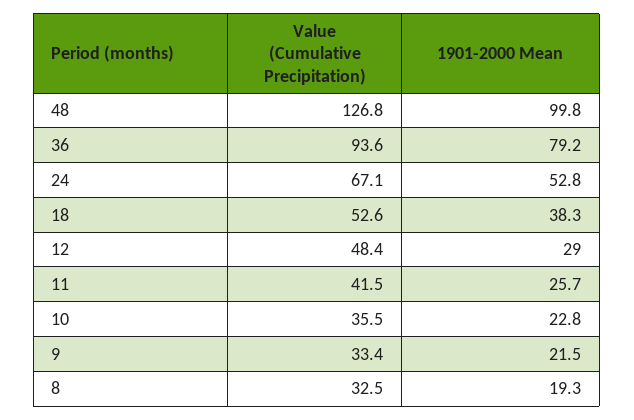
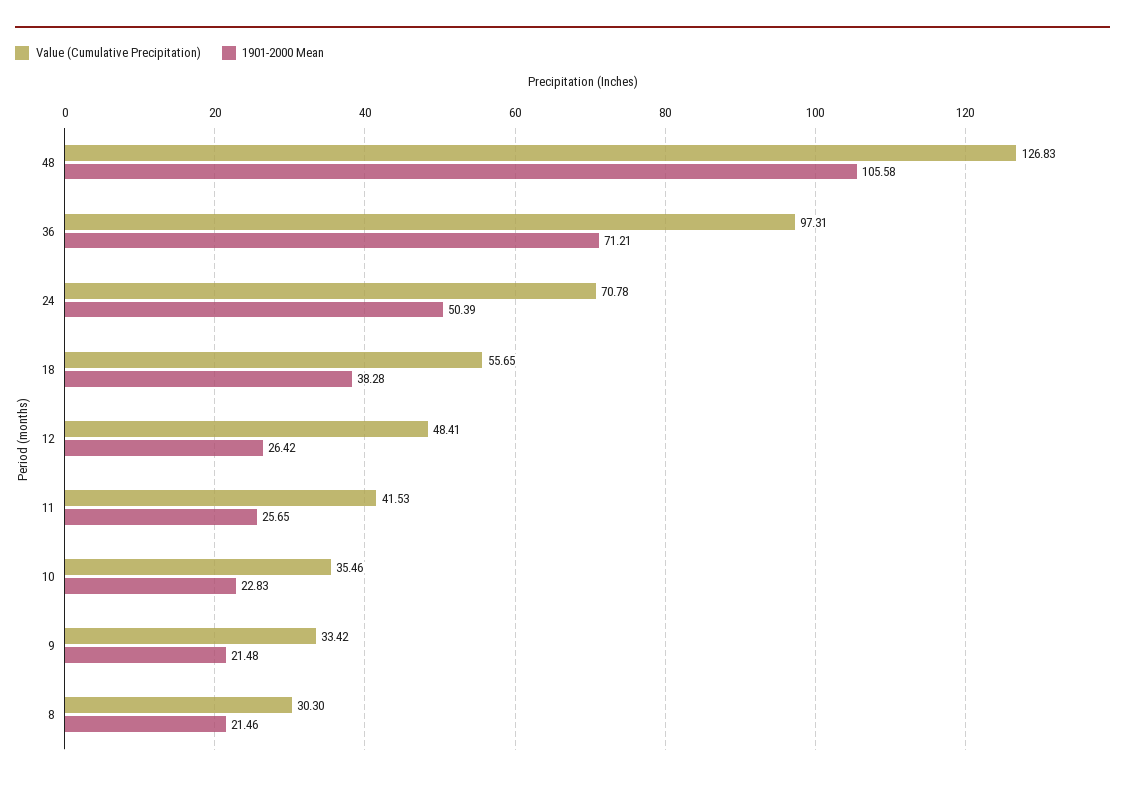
  {
    "Value (Cumulative Precipitation)": {
      "48": 126.83,
-     "36": 93.6,
+     "36": 97.31,
-     "24": 67.1,
+     "24": 70.78,
-     "18": 52.6,
+     "18": 55.65,
      "12": 48.41,
      "11": 41.53,
      "10": 35.46,
      "9": 33.42,
-     "8": 32.5
+     "8": 30.3
    },
    "1901-2000 Mean": {
-     "48": 99.8,
+     "48": 105.58,
-     "36": 79.2,
+     "36": 71.21,
-     "24": 52.8,
+     "24": 50.39,
      "18": 38.28,
-     "12": 29,
+     "12": 26.42,
      "11": 25.65,
      "10": 22.83,
      "9": 21.48,
-     "8": 19.3
+     "8": 21.46
    }
  }

